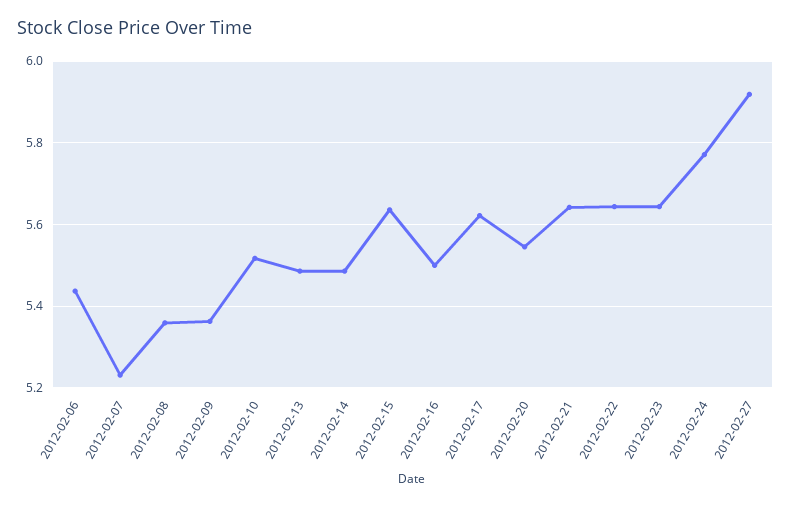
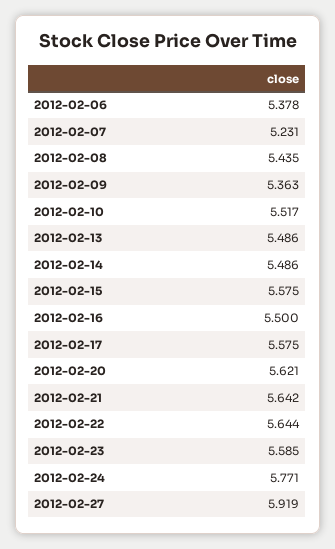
  {
-   "2012-02-06": 5.44,
+   "2012-02-06": 5.378,
    "2012-02-07": 5.231,
-   "2012-02-08": 5.36,
+   "2012-02-08": 5.435,
    "2012-02-09": 5.363,
    "2012-02-10": 5.517,
    "2012-02-13": 5.486,
    "2012-02-14": 5.486,
-   "2012-02-15": 5.64,
+   "2012-02-15": 5.575,
    "2012-02-16": 5.5,
-   "2012-02-17": 5.62,
+   "2012-02-17": 5.575,
-   "2012-02-20": 5.54,
+   "2012-02-20": 5.621,
    "2012-02-21": 5.642,
    "2012-02-22": 5.644,
-   "2012-02-23": 5.64,
+   "2012-02-23": 5.585,
    "2012-02-24": 5.771,
    "2012-02-27": 5.919
  }

